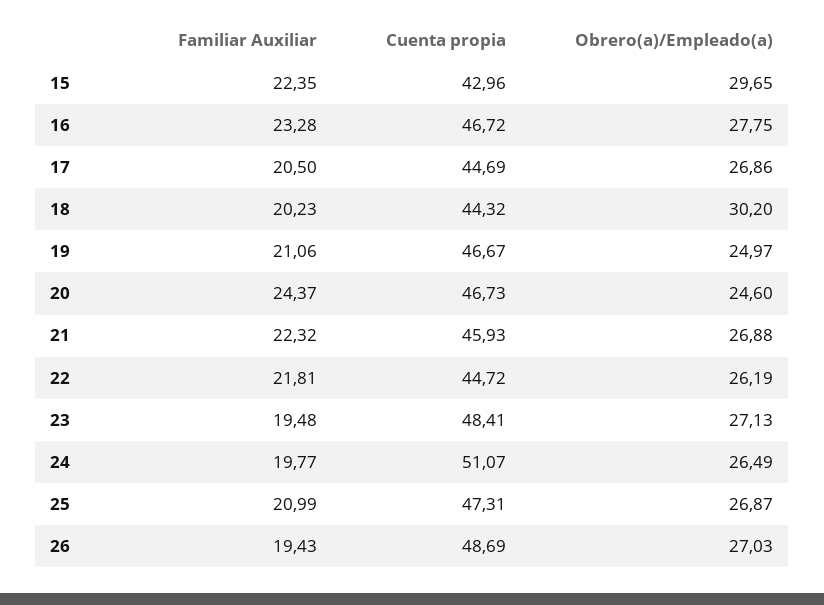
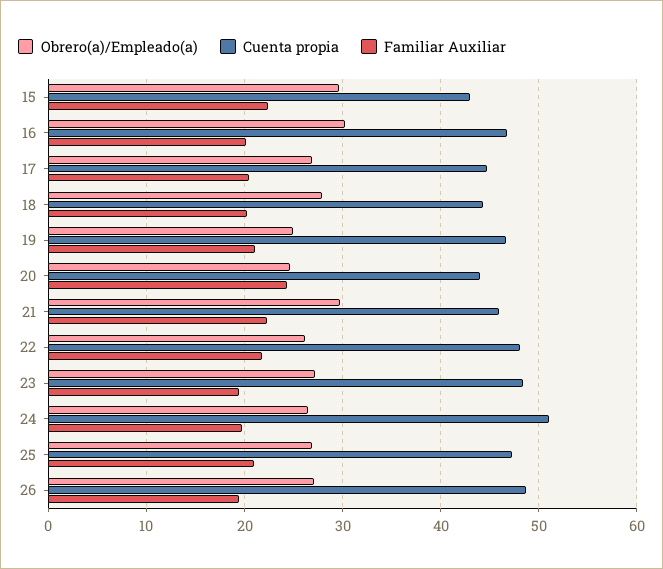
  {
    "Familiar Auxiliar": {
      "15": 22.35,
-     "16": 23.28,
+     "16": 20,
      "17": 20.5,
      "18": 20.23,
      "19": 21.06,
      "20": 24.37,
      "21": 22.32,
      "22": 21.81,
      "23": 19.48,
      "24": 19.77,
      "25": 20.99,
      "26": 19.43
    },
    "Cuenta propia": {
      "15": 42.96,
      "16": 46.72,
      "17": 44.69,
      "18": 44.32,
      "19": 46.67,
-     "20": 46.73,
+     "20": 44,
      "21": 45.93,
-     "22": 44.72,
+     "22": 48,
      "23": 48.41,
      "24": 51.07,
      "25": 47.31,
      "26": 48.69
    },
    "Obrero(a)/Empleado(a)": {
      "15": 29.65,
-     "16": 27.75,
+     "16": 30,
      "17": 26.86,
-     "18": 30.2,
+     "18": 28,
      "19": 24.97,
      "20": 24.6,
-     "21": 26.88,
+     "21": 30,
      "22": 26.19,
      "23": 27.13,
      "24": 26.49,
      "25": 26.87,
      "26": 27.03
    }
  }

